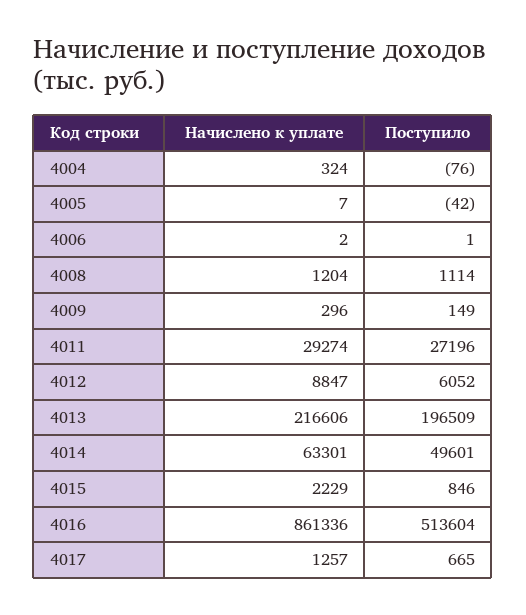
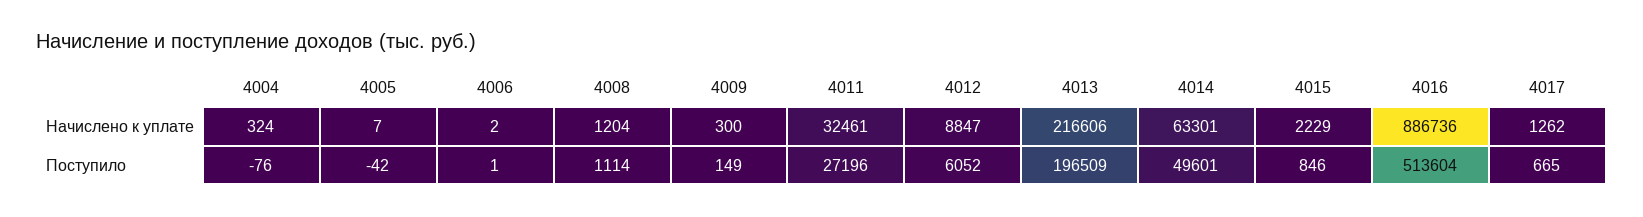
  {
    "Начислено к уплате": {
      "4004": 324,
      "4005": 7,
      "4006": 2,
      "4008": 1204,
-     "4009": 296,
+     "4009": 300,
-     "4011": 29274,
+     "4011": 32461,
      "4012": 8847,
      "4013": 216606,
      "4014": 63301,
      "4015": 2229,
-     "4016": 861336,
+     "4016": 886736,
-     "4017": 1257
+     "4017": 1262
    },
    "Поступило": {
      "4004": -76,
      "4005": -42,
      "4006": 1,
      "4008": 1114,
      "4009": 149,
      "4011": 27196,
      "4012": 6052,
      "4013": 196509,
      "4014": 49601,
      "4015": 846,
      "4016": 513604,
      "4017": 665
    }
  }

